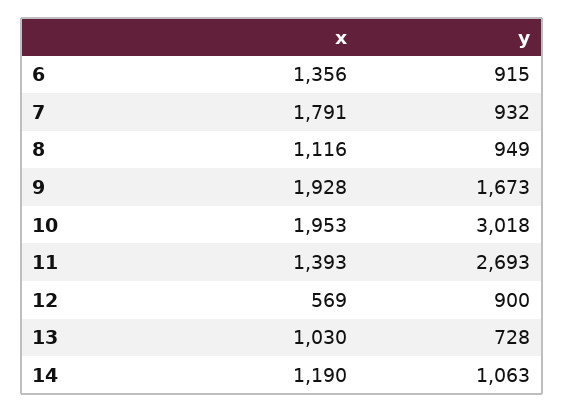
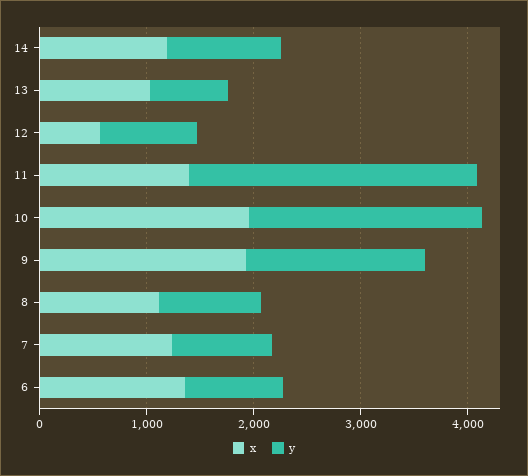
  {
    "x": {
      "6": 1356,
-     "7": 1791,
+     "7": 1200,
      "8": 1116,
      "9": 1928,
      "10": 1953,
      "11": 1393,
      "12": 569,
      "13": 1030,
      "14": 1190
    },
    "y": {
      "6": 915,
      "7": 932,
      "8": 949,
      "9": 1673,
-     "10": 3018,
+     "10": 2200,
      "11": 2693,
      "12": 900,
      "13": 728,
      "14": 1063
    }
  }

